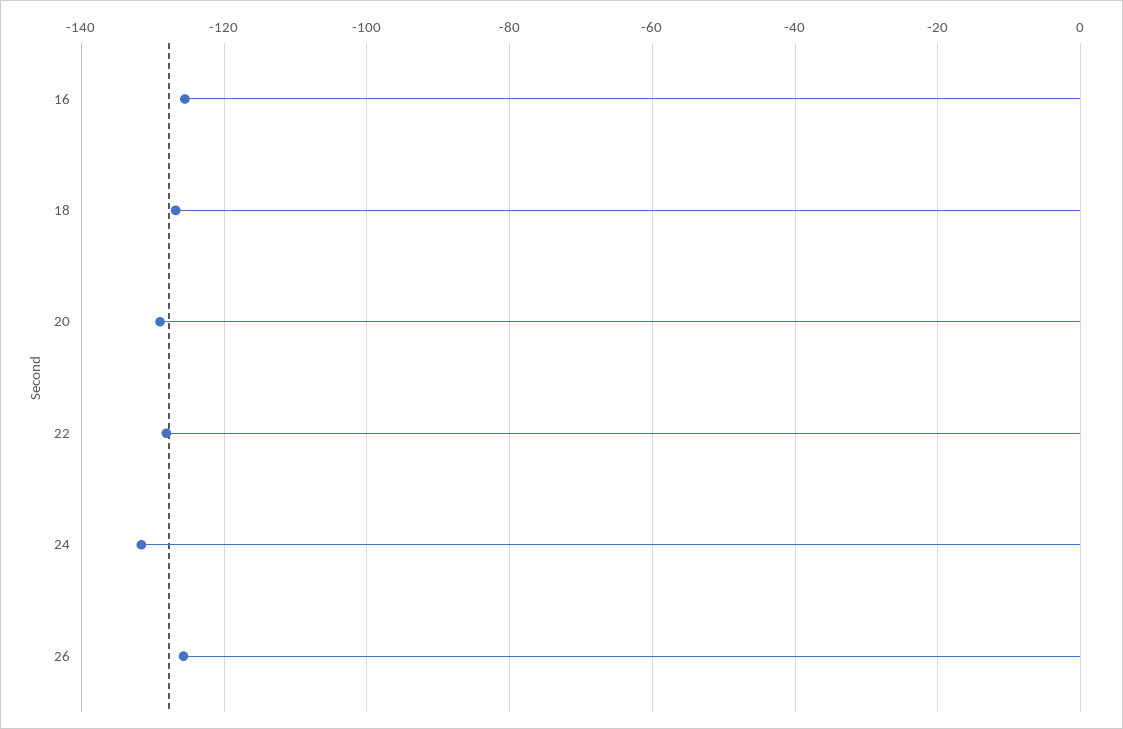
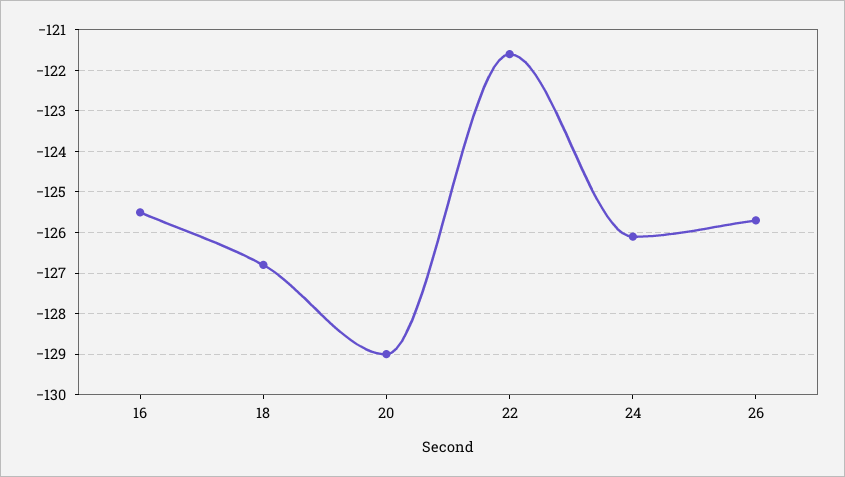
  {
    "16": -125.5,
    "18": -127,
    "20": -129,
-   "22": -128,
+   "22": -121.5,
-   "24": -132,
+   "24": -126,
    "26": -125.5
  }

